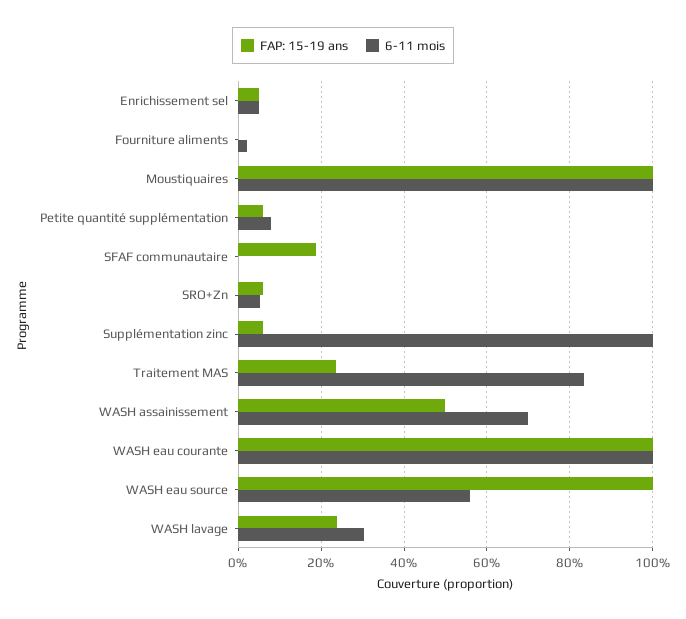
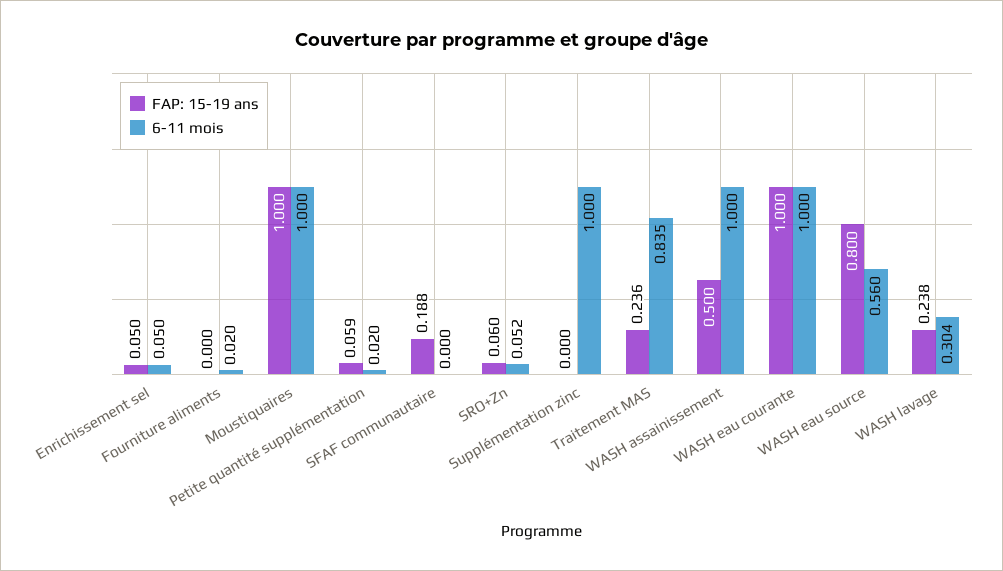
  {
    "FAP: 15-19 ans": {
      "Enrichissement sel": 0.05,
      "Fourniture aliments": 0,
      "Moustiquaires": 1,
      "Petite quantité supplémentation": 0.059,
      "SFAF communautaire": 0.188,
      "SRO+Zn": 0.06,
-     "Supplémentation zinc": 0.06,
+     "Supplémentation zinc": 0,
      "Traitement MAS": 0.236,
      "WASH assainissement": 0.5,
      "WASH eau courante": 1,
-     "WASH eau source": 1,
+     "WASH eau source": 0.8,
      "WASH lavage": 0.238
    },
    "6-11 mois": {
      "Enrichissement sel": 0.05,
      "Fourniture aliments": 0.02,
      "Moustiquaires": 1,
-     "Petite quantité supplémentation": 0.08,
+     "Petite quantité supplémentation": 0.02,
      "SFAF communautaire": 0,
      "SRO+Zn": 0.052,
      "Supplémentation zinc": 1,
      "Traitement MAS": 0.835,
-     "WASH assainissement": 0.7,
+     "WASH assainissement": 1,
      "WASH eau courante": 1,
      "WASH eau source": 0.56,
      "WASH lavage": 0.304
    }
  }

